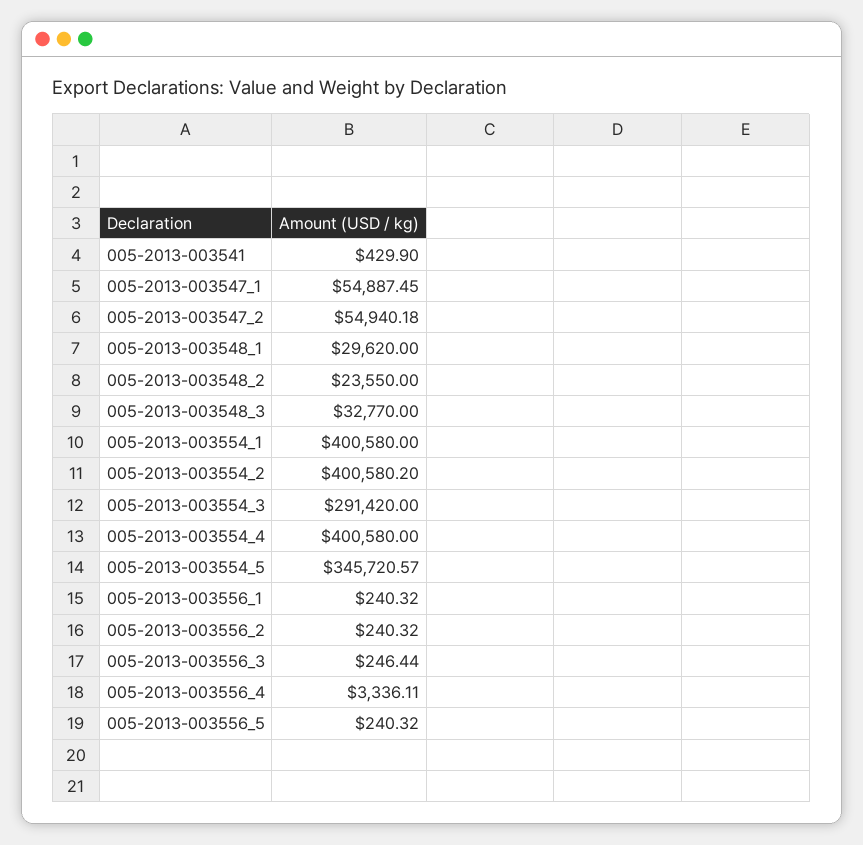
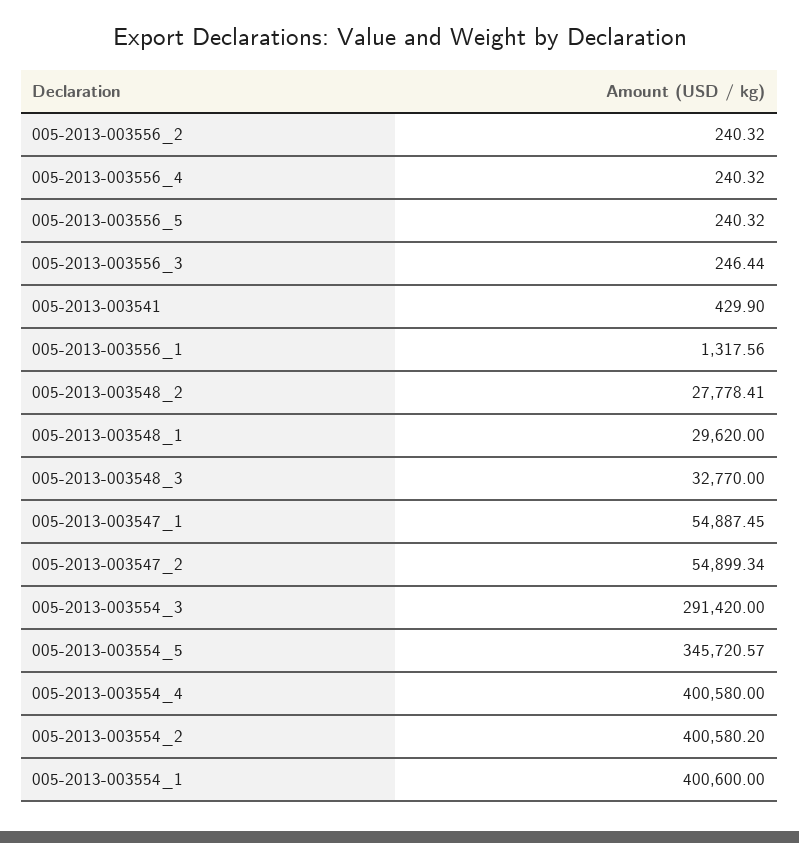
  {
    "005-2013-003541": 429.9,
    "005-2013-003547_1": 54887.45,
-   "005-2013-003547_2": 54940.18,
+   "005-2013-003547_2": 54899.34,
    "005-2013-003548_1": 29620,
-   "005-2013-003548_2": 23550,
+   "005-2013-003548_2": 27778.41,
    "005-2013-003548_3": 32770,
-   "005-2013-003554_1": 400580,
+   "005-2013-003554_1": 400600,
    "005-2013-003554_2": 400580.2,
    "005-2013-003554_3": 291420,
    "005-2013-003554_4": 400580,
    "005-2013-003554_5": 345720.57,
-   "005-2013-003556_1": 240.32,
+   "005-2013-003556_1": 1317.56,
    "005-2013-003556_2": 240.32,
    "005-2013-003556_3": 246.44,
-   "005-2013-003556_4": 3336.11,
+   "005-2013-003556_4": 240.32,
    "005-2013-003556_5": 240.32
  }

